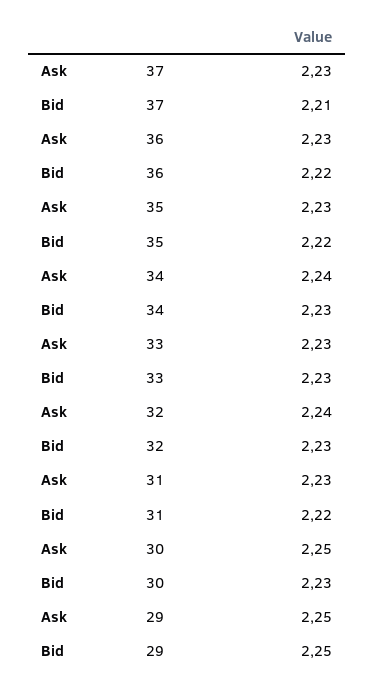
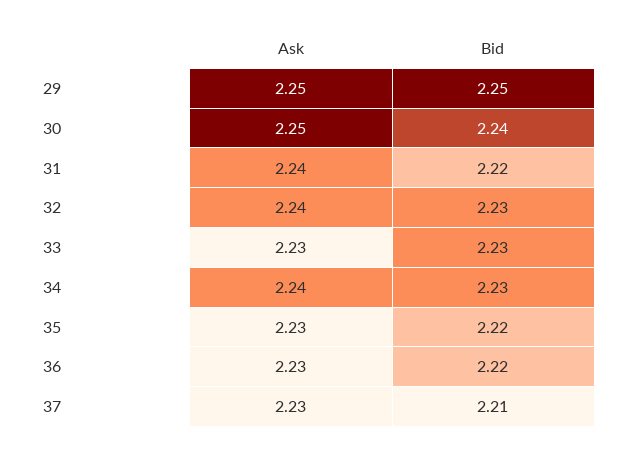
  {
    "Ask": {
      "37": 2.23,
      "36": 2.23,
      "35": 2.23,
      "34": 2.24,
      "33": 2.23,
      "32": 2.24,
-     "31": 2.23,
+     "31": 2.24,
      "30": 2.25,
      "29": 2.25
    },
    "Bid": {
      "37": 2.21,
      "36": 2.22,
      "35": 2.22,
      "34": 2.23,
      "33": 2.23,
      "32": 2.23,
      "31": 2.22,
-     "30": 2.23,
+     "30": 2.24,
      "29": 2.25
    }
  }

